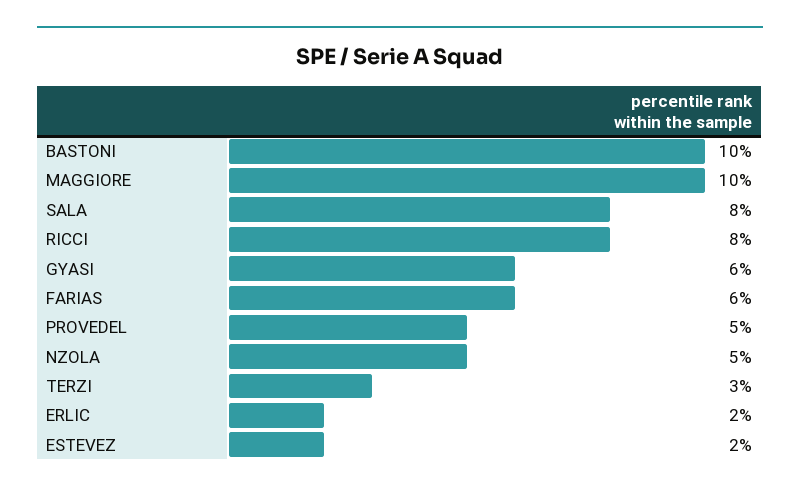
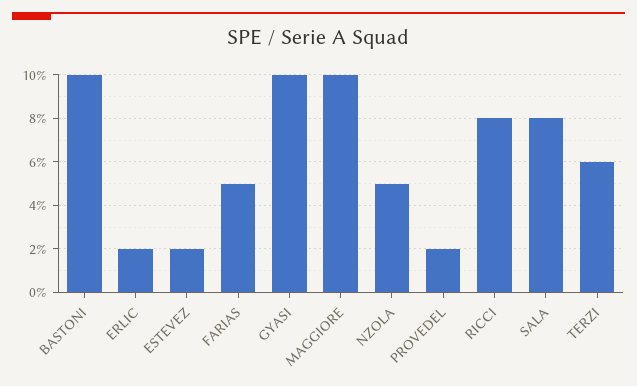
  {
    "BASTONI": 10,
    "MAGGIORE": 10,
    "SALA": 8,
    "RICCI": 8,
-   "GYASI": 6,
+   "GYASI": 10,
-   "FARIAS": 6,
+   "FARIAS": 5,
-   "PROVEDEL": 5,
+   "PROVEDEL": 2,
    "NZOLA": 5,
-   "TERZI": 3,
+   "TERZI": 6,
    "ERLIC": 2,
    "ESTEVEZ": 2
  }

